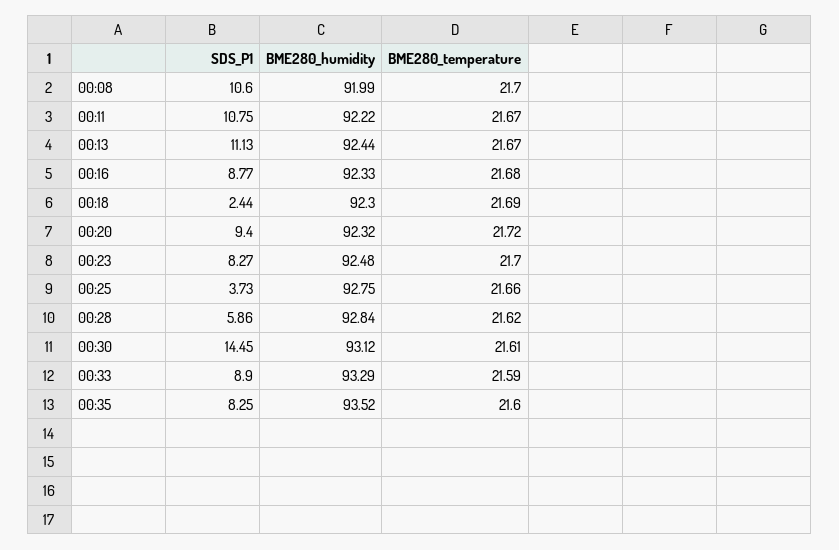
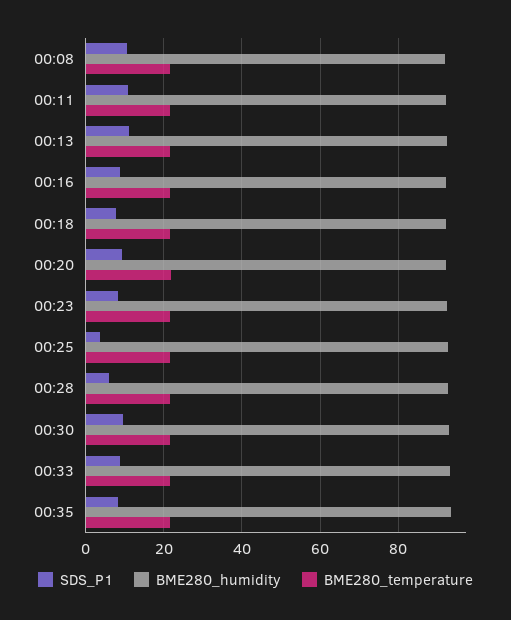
  {
    "SDS_P1": {
      "00:08": 10.6,
      "00:11": 10.75,
      "00:13": 11.13,
      "00:16": 8.77,
-     "00:18": 2.44,
+     "00:18": 8,
      "00:20": 9.4,
      "00:23": 8.27,
      "00:25": 3.73,
      "00:28": 5.86,
-     "00:30": 14.45,
+     "00:30": 10,
      "00:33": 8.9,
      "00:35": 8.25
    },
    "BME280_humidity": {
      "00:08": 91.99,
      "00:11": 92.22,
      "00:13": 92.44,
      "00:16": 92.33,
      "00:18": 92.3,
      "00:20": 92.32,
      "00:23": 92.48,
      "00:25": 92.75,
      "00:28": 92.84,
      "00:30": 93.12,
      "00:33": 93.29,
      "00:35": 93.52
    },
    "BME280_temperature": {
      "00:08": 21.7,
      "00:11": 21.67,
      "00:13": 21.67,
      "00:16": 21.68,
      "00:18": 21.69,
      "00:20": 21.72,
      "00:23": 21.7,
      "00:25": 21.66,
      "00:28": 21.62,
      "00:30": 21.61,
      "00:33": 21.59,
      "00:35": 21.6
    }
  }

